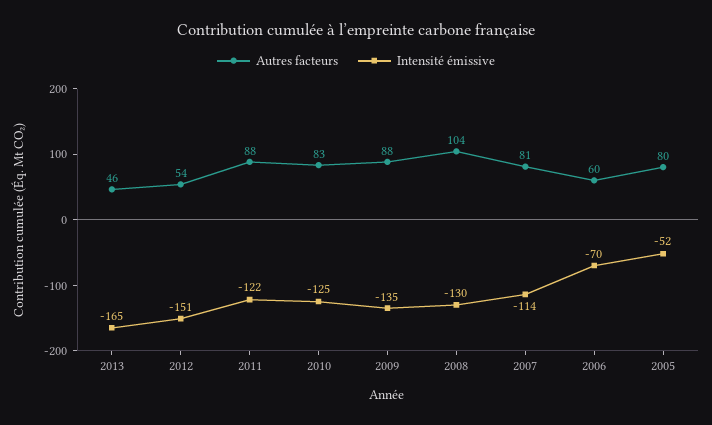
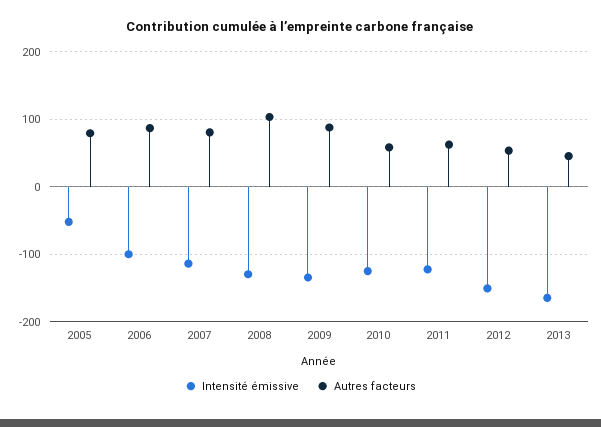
  {
    "Autres facteurs": {
      "2013": 46,
      "2012": 54,
-     "2011": 88,
+     "2011": 60,
-     "2010": 83,
+     "2010": 60,
      "2009": 88,
      "2008": 104,
      "2007": 81,
-     "2006": 60,
+     "2006": 90,
      "2005": 80
    },
    "Intensité émissive": {
      "2013": -165,
      "2012": -151,
      "2011": -122,
      "2010": -125,
      "2009": -135,
      "2008": -130,
      "2007": -114,
-     "2006": -70,
+     "2006": -100,
      "2005": -52
    }
  }

